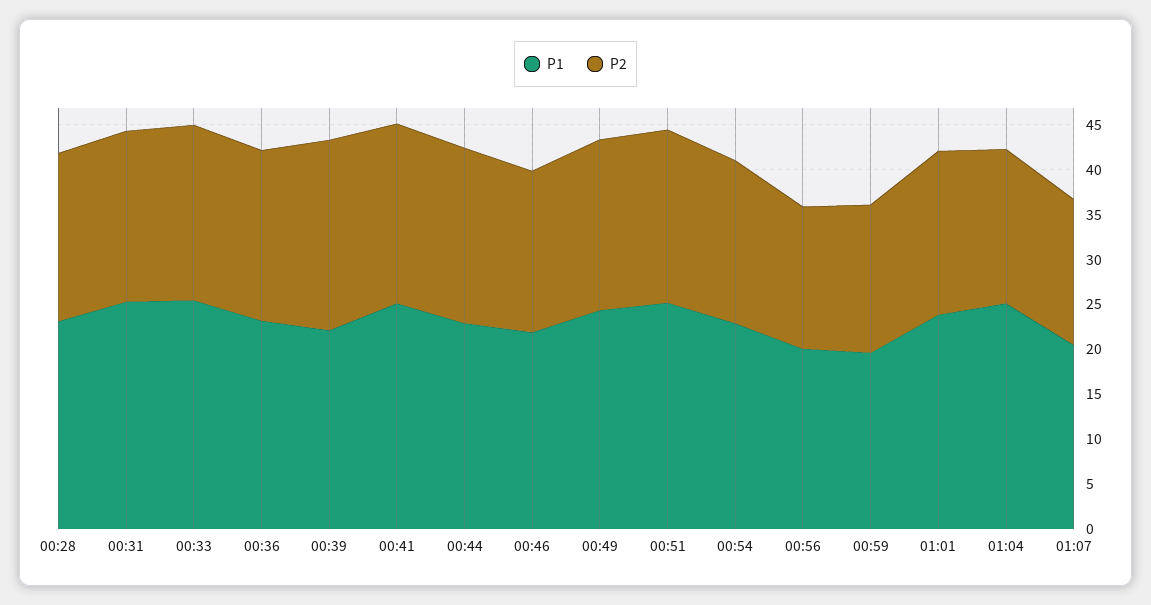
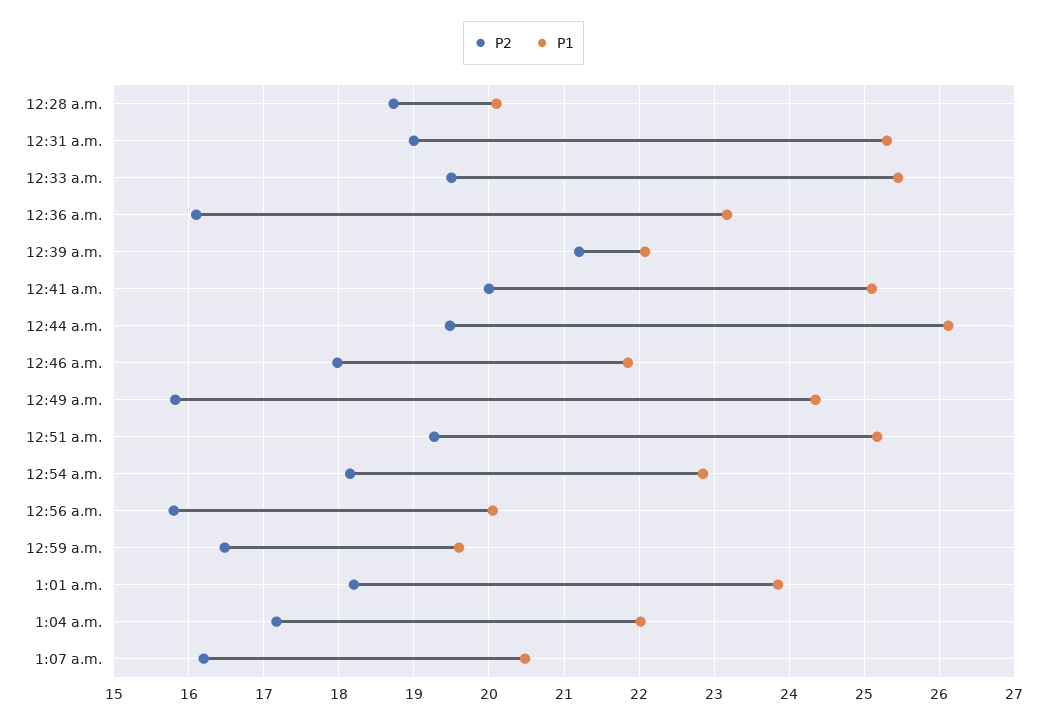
  {
    "P1": {
-     "00:28": 23,
+     "00:28": 20.1,
      "00:31": 25.3,
      "00:33": 25.5,
      "00:36": 23.2,
      "00:39": 22.1,
      "00:41": 25.1,
-     "00:44": 23,
+     "00:44": 26.1,
      "00:46": 21.9,
      "00:49": 24.4,
      "00:51": 25.2,
      "00:54": 22.9,
      "00:56": 20.1,
      "00:59": 19.6,
      "01:01": 23.9,
-     "01:04": 25,
+     "01:04": 22,
      "01:07": 20.5
    },
    "P2": {
      "00:28": 18.7,
      "00:31": 19,
      "00:33": 19.5,
-     "00:36": 19,
+     "00:36": 16.1,
      "00:39": 21.2,
      "00:41": 20,
      "00:44": 19.5,
      "00:46": 18,
-     "00:49": 19,
+     "00:49": 15.8,
      "00:51": 19.3,
      "00:54": 18.2,
      "00:56": 15.8,
      "00:59": 16.5,
      "01:01": 18.2,
      "01:04": 17.2,
      "01:07": 16.2
    }
  }

